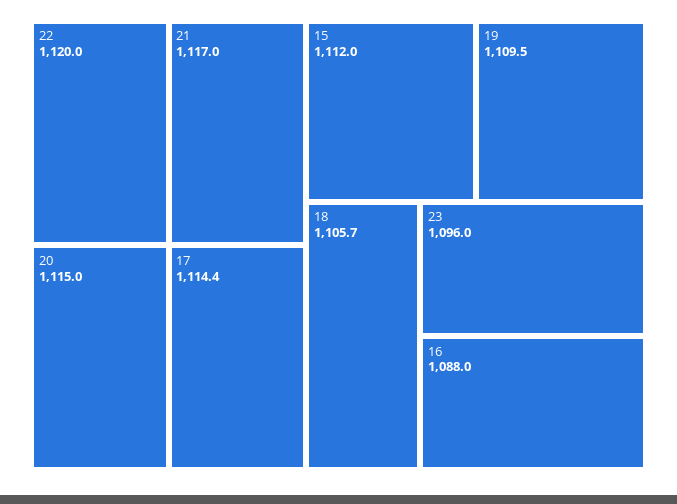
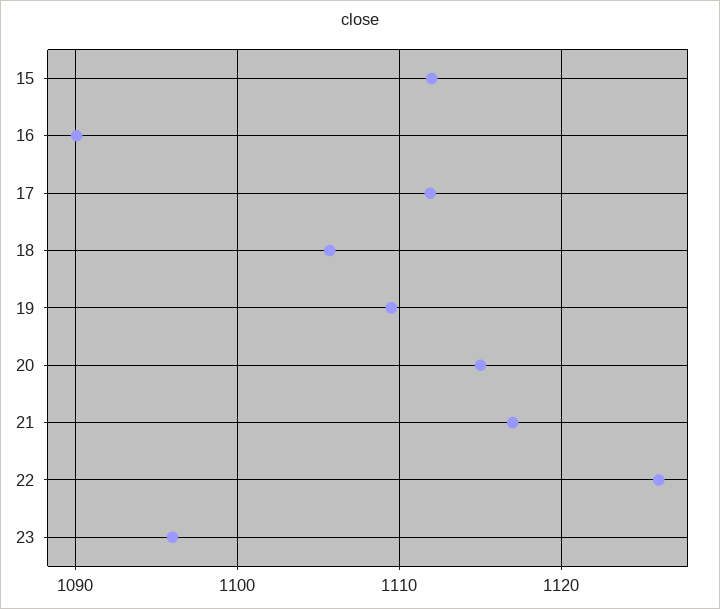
  {
-   "22": 1120,
+   "22": 1126,
    "21": 1117,
    "20": 1115,
-   "17": 1114.4,
+   "17": 1112,
    "15": 1112,
    "19": 1109.5,
    "18": 1105.7,
    "23": 1096,
-   "16": 1088
+   "16": 1090
  }

